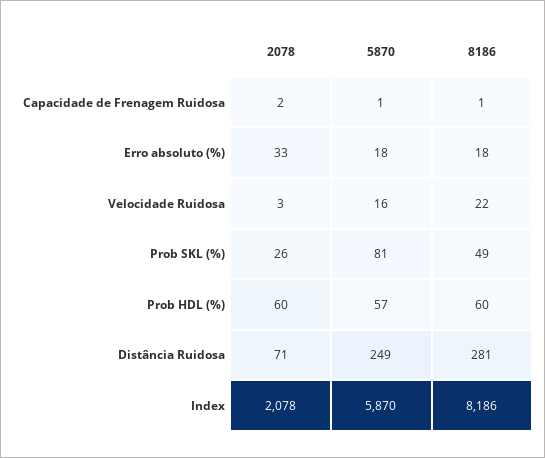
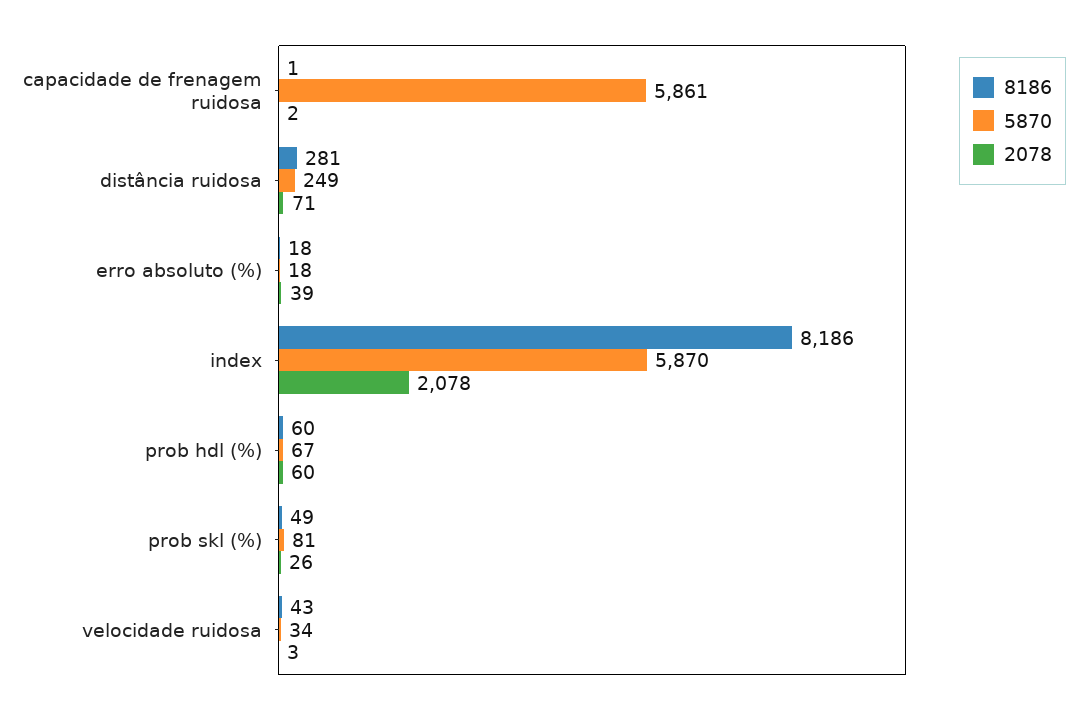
  {
    "2078": {
      "Capacidade de Frenagem Ruidosa": 2,
-     "Erro absoluto (%)": 33,
+     "Erro absoluto (%)": 39,
      "Velocidade Ruidosa": 3,
      "Prob SKL (%)": 26,
      "Prob HDL (%)": 60,
      "Distância Ruidosa": 71,
      "Index": 2078
    },
    "5870": {
-     "Capacidade de Frenagem Ruidosa": 1,
+     "Capacidade de Frenagem Ruidosa": 5861,
      "Erro absoluto (%)": 18,
-     "Velocidade Ruidosa": 16,
+     "Velocidade Ruidosa": 34,
      "Prob SKL (%)": 81,
-     "Prob HDL (%)": 57,
+     "Prob HDL (%)": 67,
      "Distância Ruidosa": 249,
      "Index": 5870
    },
    "8186": {
      "Capacidade de Frenagem Ruidosa": 1,
      "Erro absoluto (%)": 18,
-     "Velocidade Ruidosa": 22,
+     "Velocidade Ruidosa": 43,
      "Prob SKL (%)": 49,
      "Prob HDL (%)": 60,
      "Distância Ruidosa": 281,
      "Index": 8186
    }
  }

